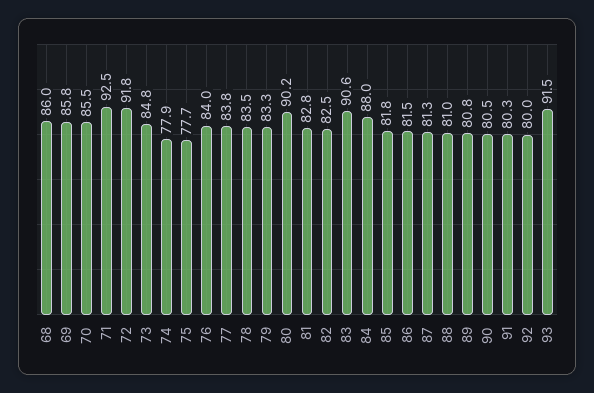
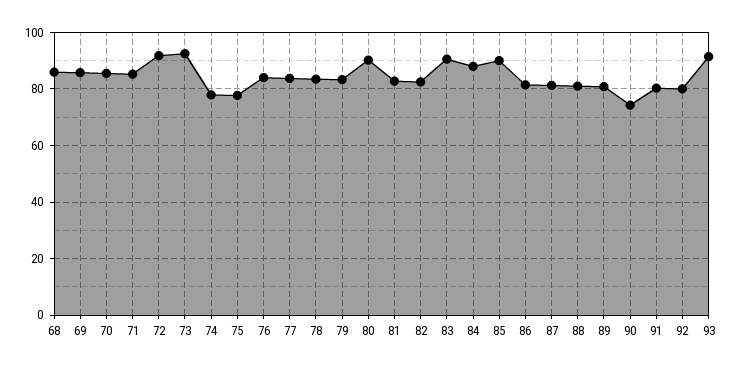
  {
    "68": 86,
    "69": 85.8,
    "70": 85.5,
-   "71": 92.5,
+   "71": 85,
    "72": 91.8,
-   "73": 84.8,
+   "73": 92.5,
    "74": 77.9,
    "75": 77.7,
    "76": 84,
    "77": 83.8,
    "78": 83.5,
    "79": 83.3,
    "80": 90.2,
    "81": 82.8,
    "82": 82.5,
    "83": 90.6,
    "84": 88,
-   "85": 81.8,
+   "85": 90,
    "86": 81.5,
    "87": 81.3,
    "88": 81,
    "89": 80.8,
-   "90": 80.5,
+   "90": 75,
    "91": 80.3,
    "92": 80,
    "93": 91.5
  }

